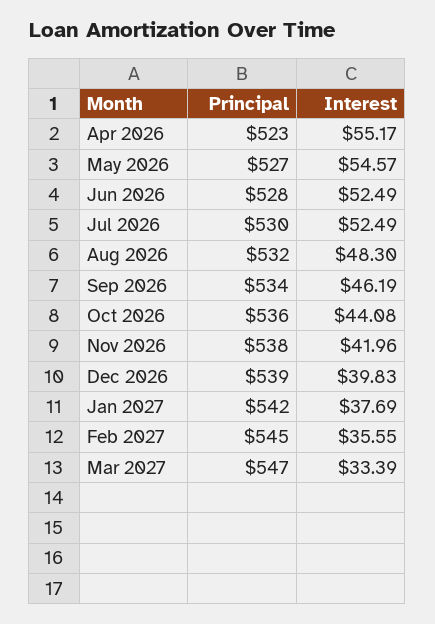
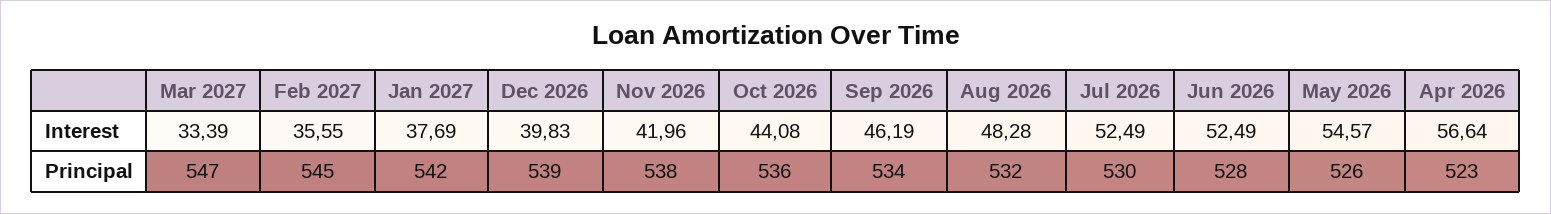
  {
    "Principal": {
      "Apr 2026": 523,
-     "May 2026": 527,
+     "May 2026": 526,
      "Jun 2026": 528,
      "Jul 2026": 530,
      "Aug 2026": 532,
      "Sep 2026": 534,
      "Oct 2026": 536,
      "Nov 2026": 538,
      "Dec 2026": 539,
      "Jan 2027": 542,
      "Feb 2027": 545,
      "Mar 2027": 547
    },
    "Interest": {
-     "Apr 2026": 55.17,
+     "Apr 2026": 56.64,
      "May 2026": 54.57,
      "Jun 2026": 52.49,
      "Jul 2026": 52.49,
-     "Aug 2026": 48.3,
+     "Aug 2026": 48.28,
      "Sep 2026": 46.19,
      "Oct 2026": 44.08,
      "Nov 2026": 41.96,
      "Dec 2026": 39.83,
      "Jan 2027": 37.69,
      "Feb 2027": 35.55,
      "Mar 2027": 33.39
    }
  }

